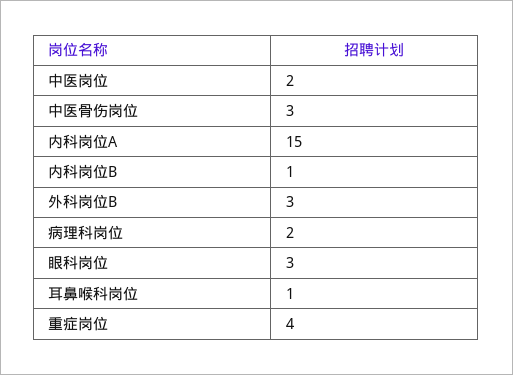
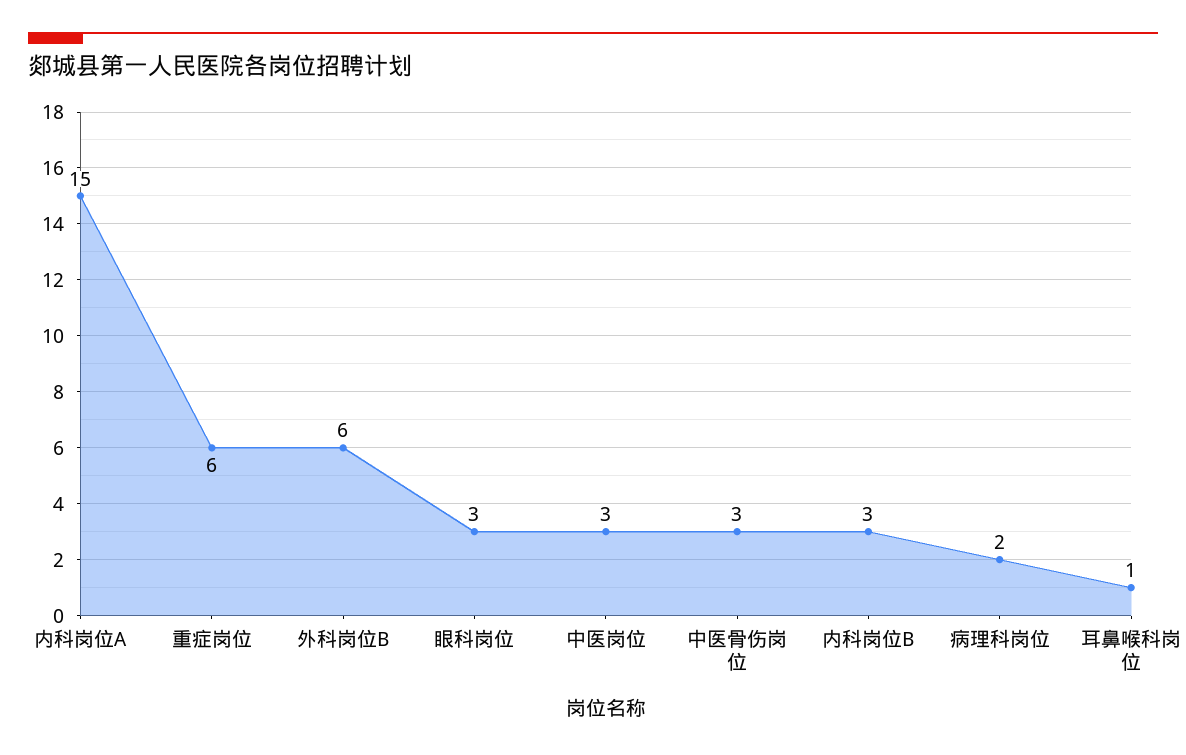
  {
-   "中医岗位": 2,
+   "中医岗位": 3,
    "中医骨伤岗位": 3,
    "内科岗位A": 15,
-   "内科岗位B": 1,
+   "内科岗位B": 3,
-   "外科岗位B": 3,
+   "外科岗位B": 6,
    "病理科岗位": 2,
    "眼科岗位": 3,
    "耳鼻喉科岗位": 1,
-   "重症岗位": 4
+   "重症岗位": 6
  }

